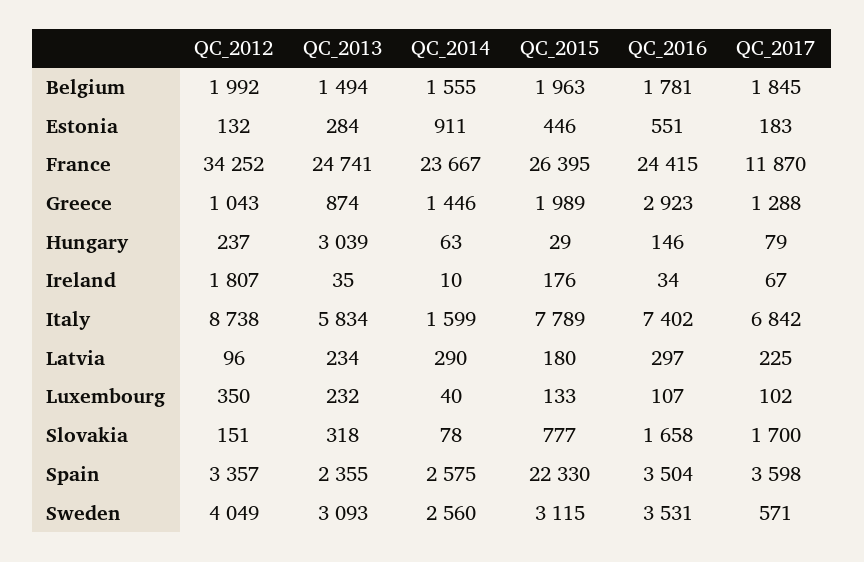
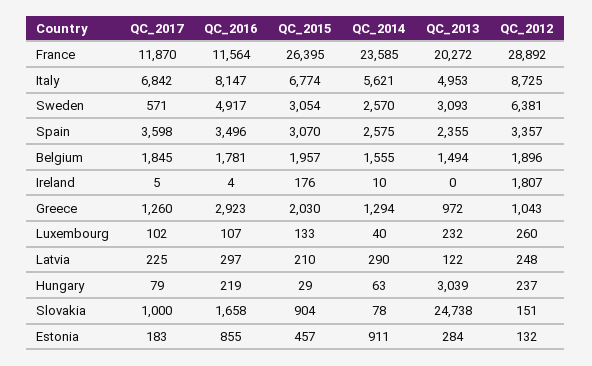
  {
    "QC_2012": {
-     "Belgium": 1992,
+     "Belgium": 1896,
      "Estonia": 132,
-     "France": 34252,
+     "France": 28892,
      "Greece": 1043,
      "Hungary": 237,
      "Ireland": 1807,
-     "Italy": 8738,
+     "Italy": 8725,
-     "Latvia": 96,
+     "Latvia": 248,
-     "Luxembourg": 350,
+     "Luxembourg": 260,
      "Slovakia": 151,
      "Spain": 3357,
-     "Sweden": 4049
+     "Sweden": 6381
    },
    "QC_2013": {
      "Belgium": 1494,
      "Estonia": 284,
-     "France": 24741,
+     "France": 20272,
-     "Greece": 874,
+     "Greece": 972,
      "Hungary": 3039,
-     "Ireland": 35,
+     "Ireland": 0,
-     "Italy": 5834,
+     "Italy": 4953,
-     "Latvia": 234,
+     "Latvia": 122,
      "Luxembourg": 232,
-     "Slovakia": 318,
+     "Slovakia": 24738,
      "Spain": 2355,
      "Sweden": 3093
    },
    "QC_2014": {
      "Belgium": 1555,
      "Estonia": 911,
-     "France": 23667,
+     "France": 23585,
-     "Greece": 1446,
+     "Greece": 1294,
      "Hungary": 63,
      "Ireland": 10,
-     "Italy": 1599,
+     "Italy": 5621,
      "Latvia": 290,
      "Luxembourg": 40,
      "Slovakia": 78,
      "Spain": 2575,
-     "Sweden": 2560
+     "Sweden": 2570
    },
    "QC_2015": {
-     "Belgium": 1963,
+     "Belgium": 1957,
-     "Estonia": 446,
+     "Estonia": 457,
      "France": 26395,
-     "Greece": 1989,
+     "Greece": 2030,
      "Hungary": 29,
      "Ireland": 176,
-     "Italy": 7789,
+     "Italy": 6774,
-     "Latvia": 180,
+     "Latvia": 210,
      "Luxembourg": 133,
-     "Slovakia": 777,
+     "Slovakia": 904,
-     "Spain": 22330,
+     "Spain": 3070,
-     "Sweden": 3115
+     "Sweden": 3054
    },
    "QC_2016": {
      "Belgium": 1781,
-     "Estonia": 551,
+     "Estonia": 855,
-     "France": 24415,
+     "France": 11564,
      "Greece": 2923,
-     "Hungary": 146,
+     "Hungary": 219,
-     "Ireland": 34,
+     "Ireland": 4,
-     "Italy": 7402,
+     "Italy": 8147,
      "Latvia": 297,
      "Luxembourg": 107,
      "Slovakia": 1658,
-     "Spain": 3504,
+     "Spain": 3496,
-     "Sweden": 3531
+     "Sweden": 4917
    },
    "QC_2017": {
      "Belgium": 1845,
      "Estonia": 183,
      "France": 11870,
-     "Greece": 1288,
+     "Greece": 1260,
      "Hungary": 79,
-     "Ireland": 67,
+     "Ireland": 5,
      "Italy": 6842,
      "Latvia": 225,
      "Luxembourg": 102,
-     "Slovakia": 1700,
+     "Slovakia": 1000,
      "Spain": 3598,
      "Sweden": 571
    }
  }

